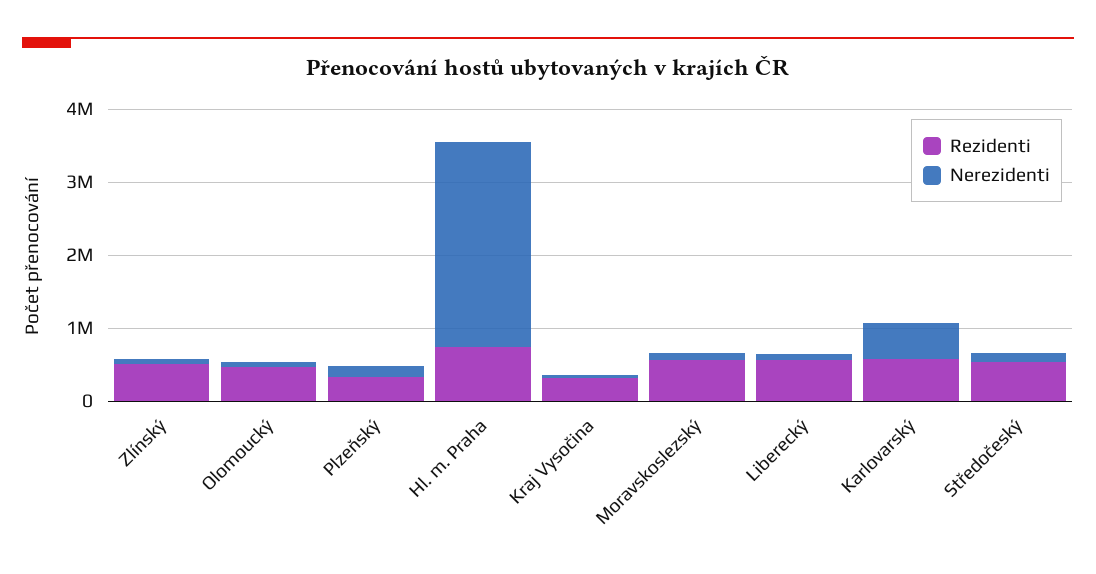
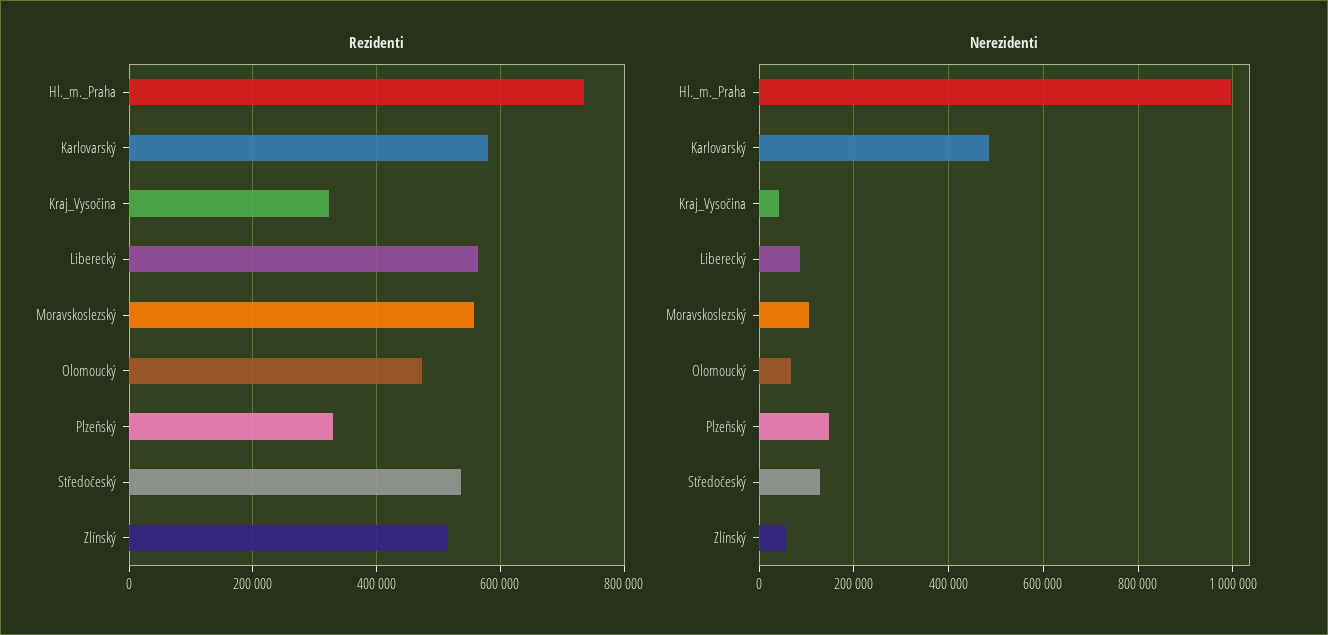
  {
    "Rezidenti": {
      "Zlínský": 520000,
      "Olomoucký": 480000,
      "Plzeňský": 320000,
      "Hl. m. Praha": 740000,
      "Kraj Vysočina": 320000,
      "Moravskoslezský": 560000,
      "Liberecký": 560000,
      "Karlovarský": 580000,
      "Středočeský": 540000
    },
    "Nerezidenti": {
      "Zlínský": 60000,
      "Olomoucký": 60000,
      "Plzeňský": 140000,
-     "Hl. m. Praha": 2800000,
+     "Hl. m. Praha": 1000000,
      "Kraj Vysočina": 40000,
      "Moravskoslezský": 100000,
      "Liberecký": 80000,
      "Karlovarský": 480000,
      "Středočeský": 120000
    }
  }

